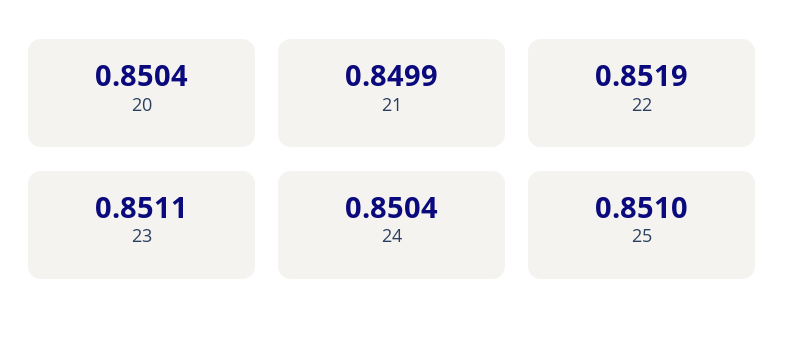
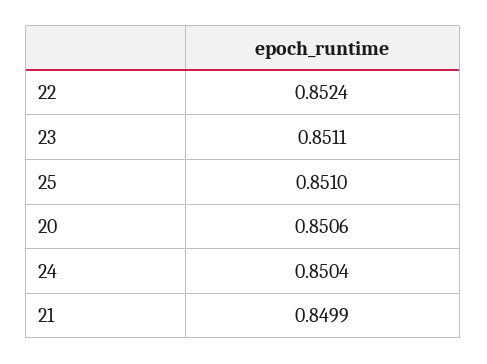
  {
-   "20": 0.8504,
+   "20": 0.8506,
    "21": 0.8499,
-   "22": 0.8519,
+   "22": 0.8524,
    "23": 0.8511,
    "24": 0.8504,
    "25": 0.851
  }

